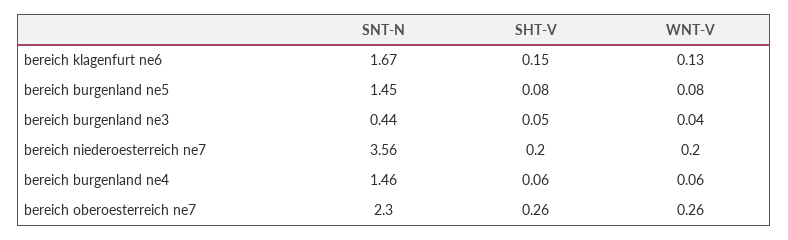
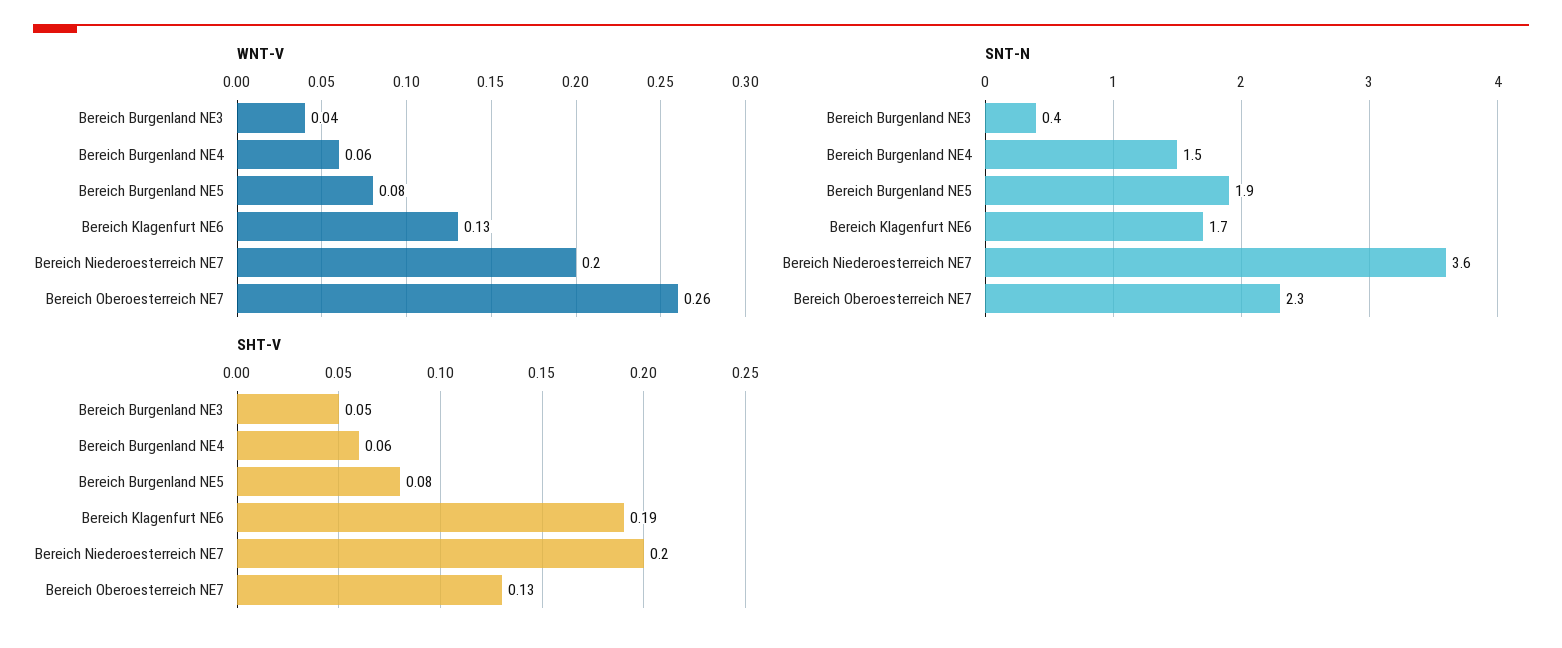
  {
    "SNT-N": {
      "bereich klagenfurt ne6": 1.67,
-     "bereich burgenland ne5": 1.45,
+     "bereich burgenland ne5": 1.9,
      "bereich burgenland ne3": 0.44,
      "bereich niederoesterreich ne7": 3.56,
      "bereich burgenland ne4": 1.46,
      "bereich oberoesterreich ne7": 2.3
    },
    "SHT-V": {
-     "bereich klagenfurt ne6": 0.15,
+     "bereich klagenfurt ne6": 0.19,
      "bereich burgenland ne5": 0.08,
      "bereich burgenland ne3": 0.05,
      "bereich niederoesterreich ne7": 0.2,
      "bereich burgenland ne4": 0.06,
-     "bereich oberoesterreich ne7": 0.26
+     "bereich oberoesterreich ne7": 0.13
    },
    "WNT-V": {
      "bereich klagenfurt ne6": 0.13,
      "bereich burgenland ne5": 0.08,
      "bereich burgenland ne3": 0.04,
      "bereich niederoesterreich ne7": 0.2,
      "bereich burgenland ne4": 0.06,
      "bereich oberoesterreich ne7": 0.26
    }
  }

